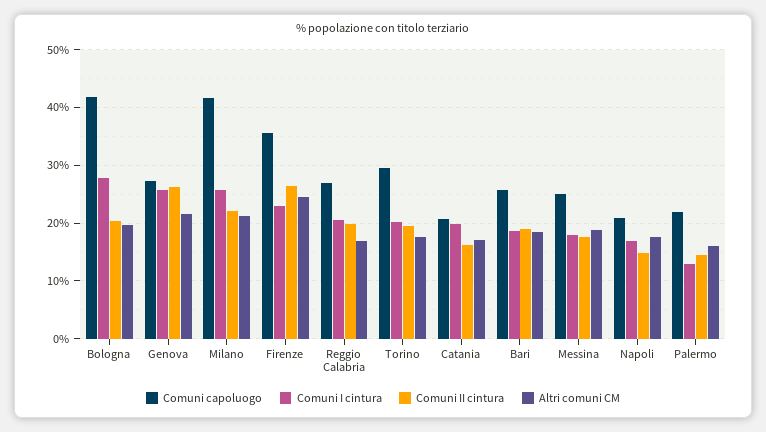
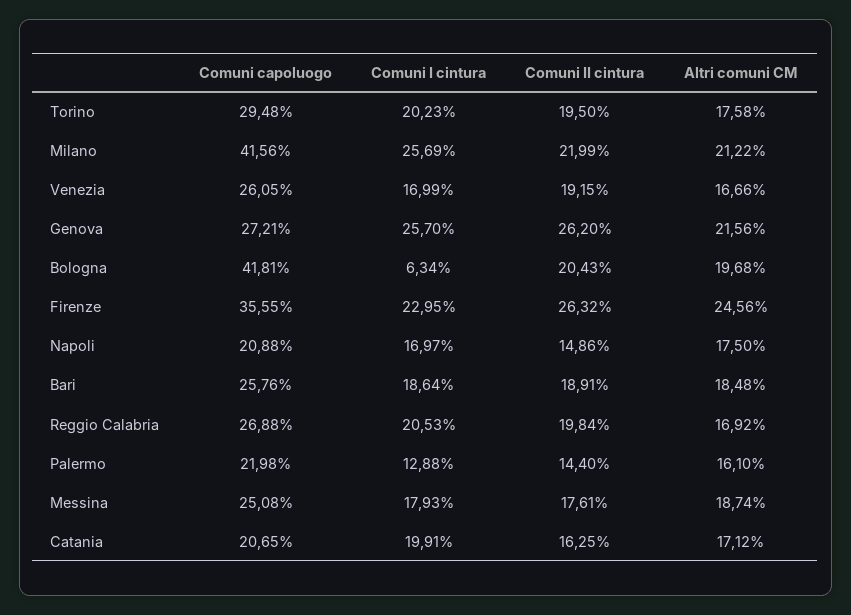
  {
    "Comuni capoluogo": {
      "Bologna": 41.81,
      "Genova": 27.21,
      "Milano": 41.56,
      "Firenze": 35.55,
      "Reggio Calabria": 26.88,
      "Torino": 29.48,
      "Catania": 20.65,
      "Bari": 25.76,
      "Messina": 25.08,
      "Napoli": 20.88,
-     "Palermo": 21.98
+     "Palermo": 21.98,
+     "Venezia": 26.05
    },
    "Comuni I cintura": {
-     "Bologna": 28,
+     "Bologna": 6.34,
      "Genova": 25.7,
      "Milano": 25.69,
      "Firenze": 22.95,
      "Reggio Calabria": 20.53,
      "Torino": 20.23,
      "Catania": 19.91,
      "Bari": 18.64,
      "Messina": 17.93,
      "Napoli": 16.97,
-     "Palermo": 12.88
+     "Palermo": 12.88,
+     "Venezia": 16.99
    },
    "Comuni II cintura": {
      "Bologna": 20.43,
      "Genova": 26.2,
      "Milano": 21.99,
      "Firenze": 26.32,
      "Reggio Calabria": 19.84,
      "Torino": 19.5,
      "Catania": 16.25,
      "Bari": 18.91,
      "Messina": 17.61,
      "Napoli": 14.86,
-     "Palermo": 14.4
+     "Palermo": 14.4,
+     "Venezia": 19.15
    },
    "Altri comuni CM": {
      "Bologna": 19.68,
      "Genova": 21.56,
      "Milano": 21.22,
      "Firenze": 24.56,
      "Reggio Calabria": 16.92,
      "Torino": 17.58,
      "Catania": 17.12,
      "Bari": 18.48,
      "Messina": 18.74,
      "Napoli": 17.5,
-     "Palermo": 16.1
+     "Palermo": 16.1,
+     "Venezia": 16.66
    }
  }

